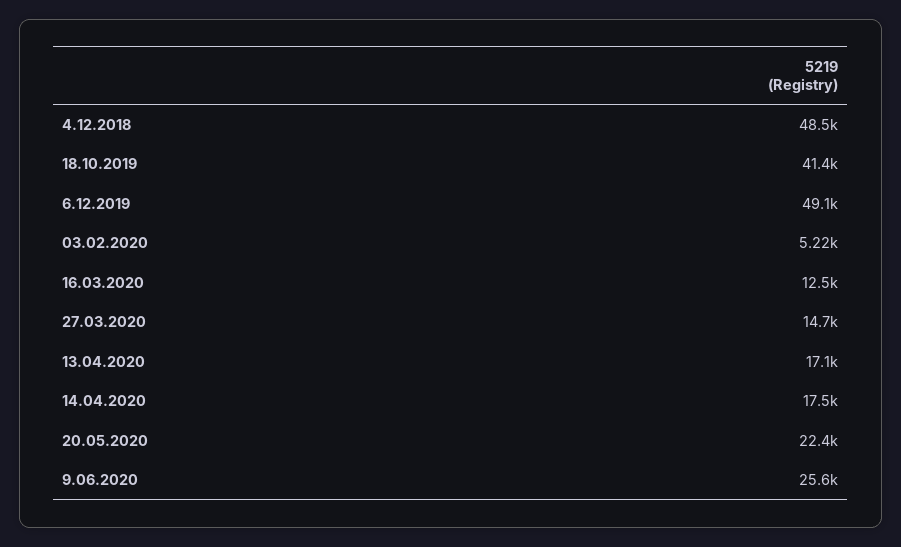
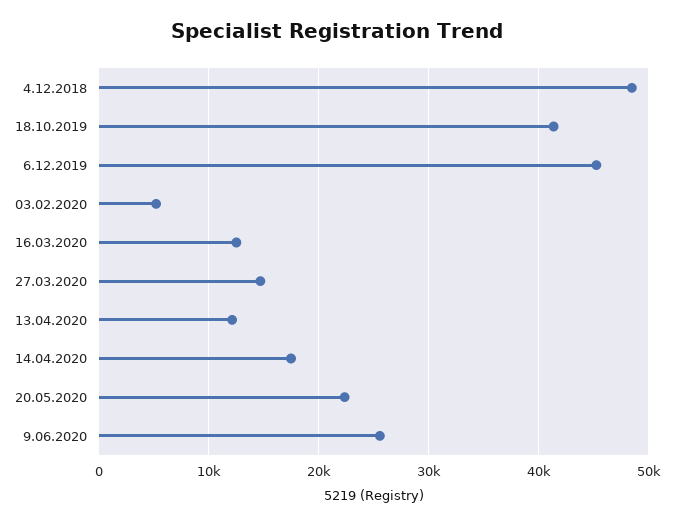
  {
    "4.12.2018": 48500,
    "18.10.2019": 41400,
-   "6.12.2019": 49100,
+   "6.12.2019": 45000,
    "03.02.2020": 5220,
    "16.03.2020": 12500,
    "27.03.2020": 14700,
-   "13.04.2020": 17100,
+   "13.04.2020": 12000,
    "14.04.2020": 17500,
    "20.05.2020": 22400,
    "9.06.2020": 25600
  }

